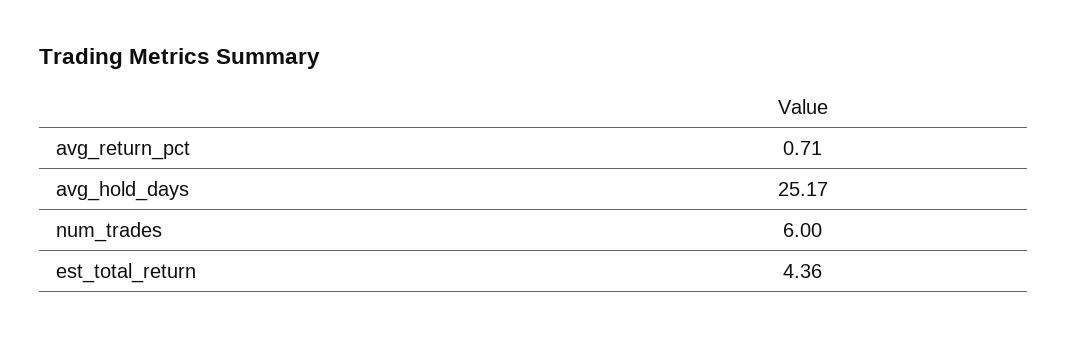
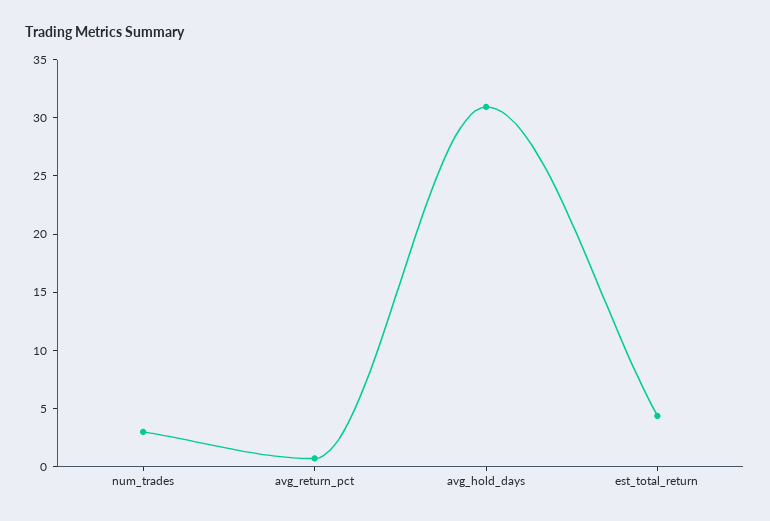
  {
    "avg_return_pct": 0.71,
-   "avg_hold_days": 25.17,
+   "avg_hold_days": 31,
-   "num_trades": 6,
+   "num_trades": 3,
    "est_total_return": 4.36
  }

